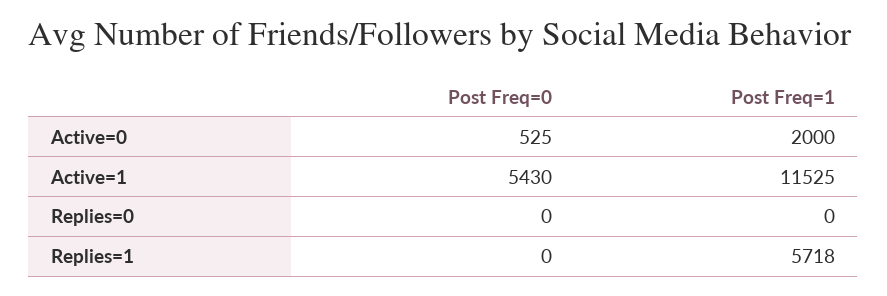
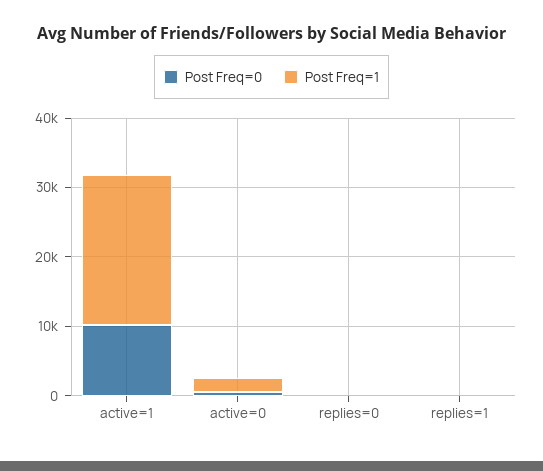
  {
    "Post Freq=0": {
      "Active=0": 525,
-     "Active=1": 5430,
+     "Active=1": 10000,
      "Replies=0": 0,
      "Replies=1": 0
    },
    "Post Freq=1": {
      "Active=0": 2000,
-     "Active=1": 11525,
+     "Active=1": 22000,
      "Replies=0": 0,
-     "Replies=1": 5718
+     "Replies=1": 0
    }
  }

